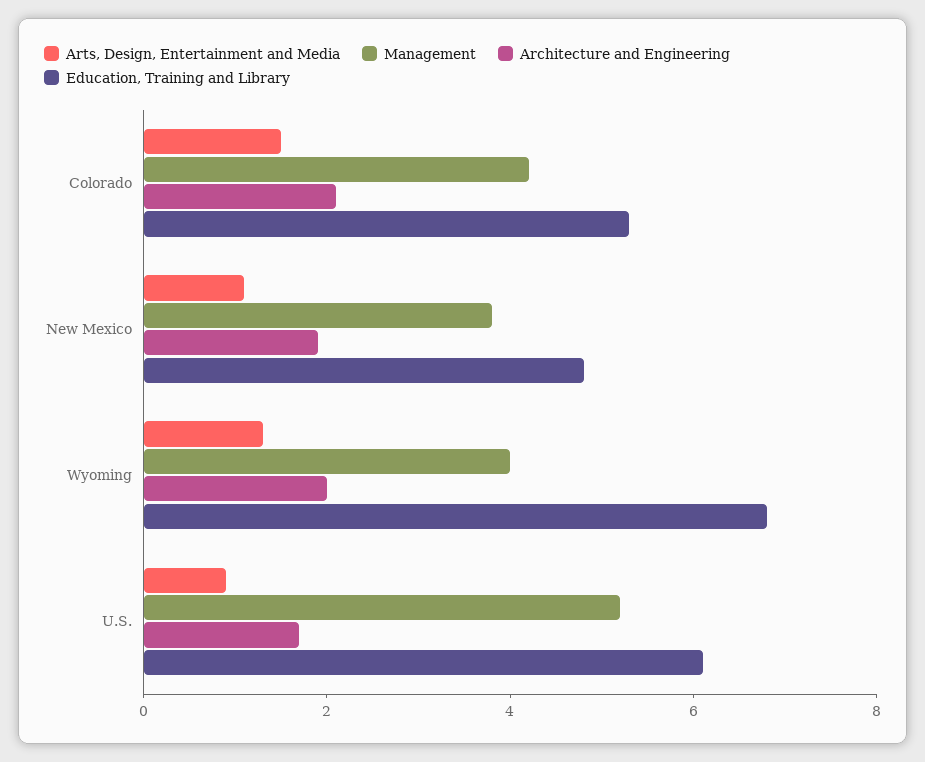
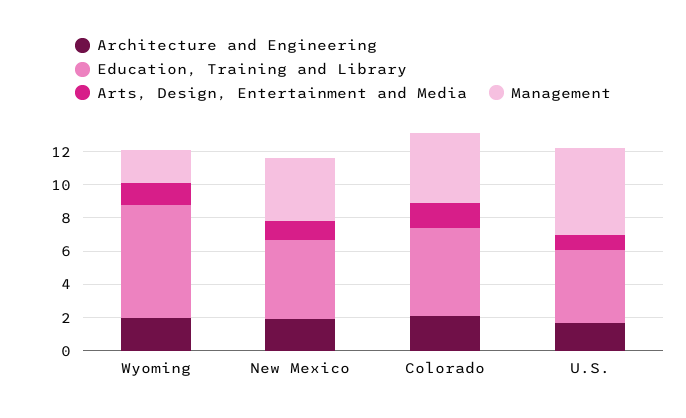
  {
    "Arts, Design, Entertainment and Media": {
      "Colorado": 1.5,
      "New Mexico": 1,
      "Wyoming": 1.5,
      "U.S.": 1
    },
    "Management": {
      "Colorado": 4,
      "New Mexico": 4,
-     "Wyoming": 4,
+     "Wyoming": 2,
      "U.S.": 5
    },
    "Architecture and Engineering": {
      "Colorado": 2,
      "New Mexico": 2,
      "Wyoming": 2,
      "U.S.": 1.5
    },
    "Education, Training and Library": {
      "Colorado": 5.5,
      "New Mexico": 5,
      "Wyoming": 7,
-     "U.S.": 6
+     "U.S.": 4.5
    }
  }

